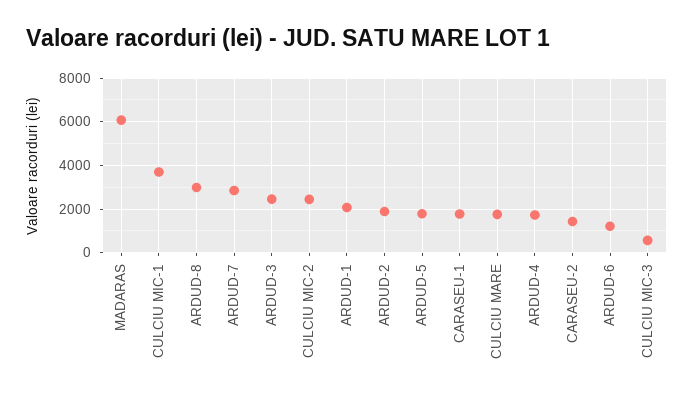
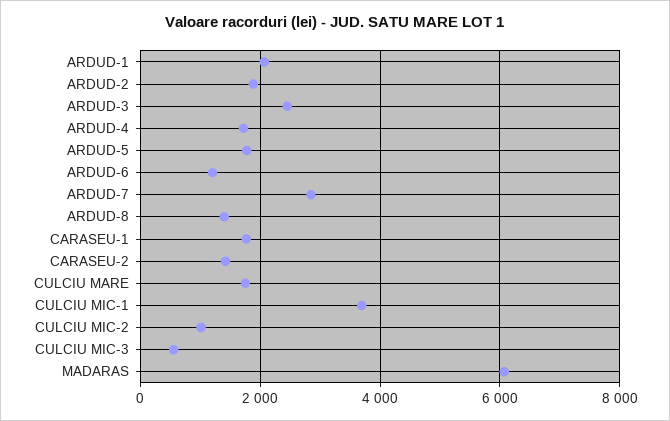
  {
    "MADARAS": 6000,
    "CULCIU MIC-1": 3600,
-   "ARDUD-8": 3000,
+   "ARDUD-8": 1400,
    "ARDUD-7": 2800,
    "ARDUD-3": 2400,
-   "CULCIU MIC-2": 2500,
+   "CULCIU MIC-2": 1000,
    "ARDUD-1": 2000,
    "ARDUD-2": 1800,
    "ARDUD-5": 1800,
    "CARASEU-1": 1800,
    "CULCIU MARE": 1800,
    "ARDUD-4": 1800,
    "CARASEU-2": 1400,
    "ARDUD-6": 1200,
    "CULCIU MIC-3": 600
  }

